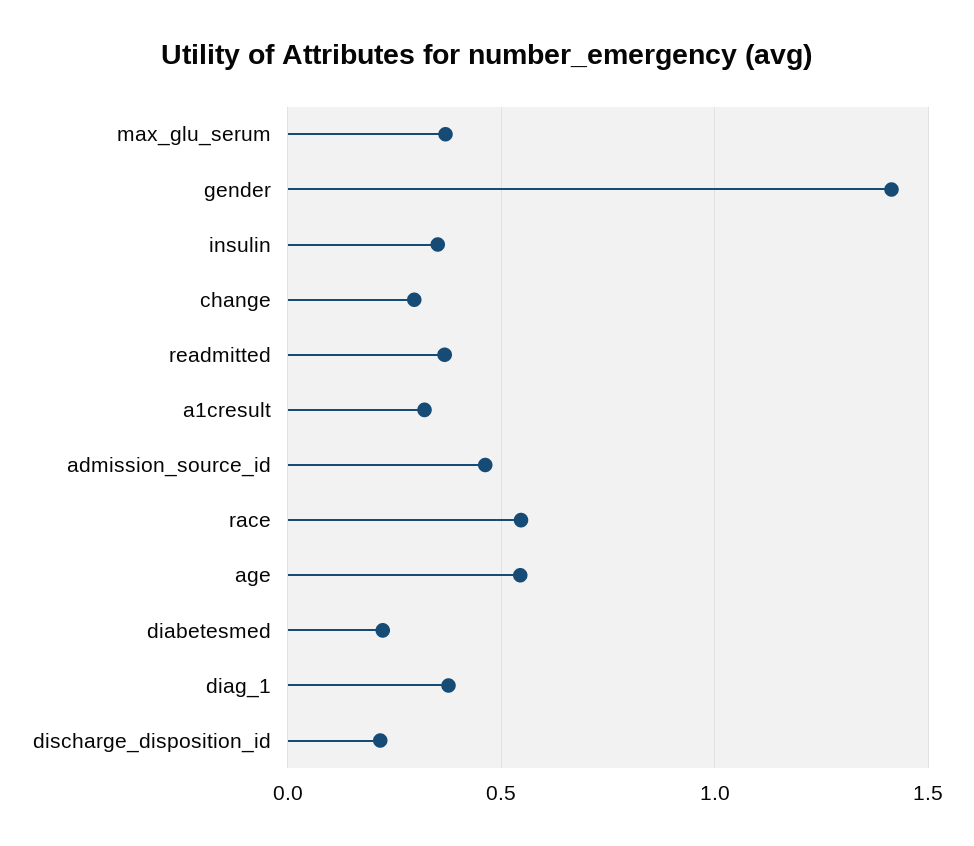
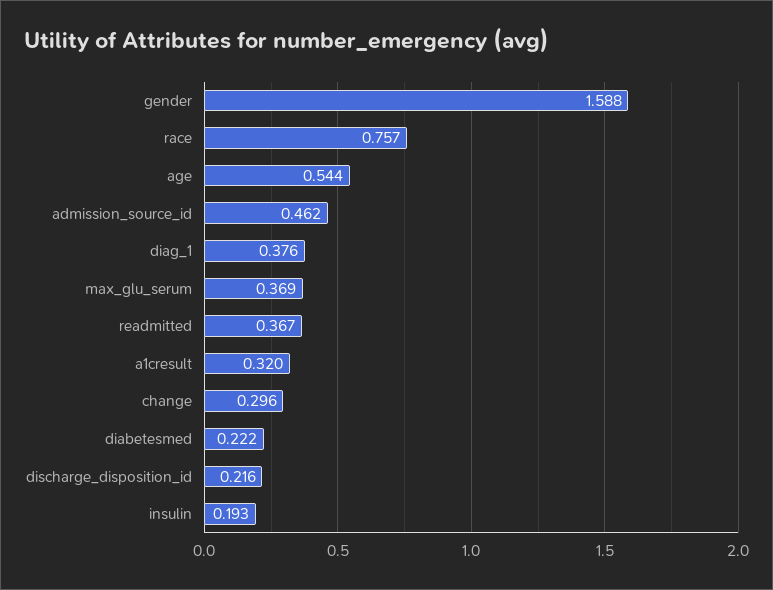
  {
    "max_glu_serum": 0.369,
-   "gender": 1.4,
+   "gender": 1.588,
-   "insulin": 0.35,
+   "insulin": 0.193,
    "change": 0.296,
    "readmitted": 0.367,
    "a1cresult": 0.32,
    "admission_source_id": 0.462,
-   "race": 0.55,
+   "race": 0.757,
    "age": 0.544,
    "diabetesmed": 0.222,
    "diag_1": 0.376,
    "discharge_disposition_id": 0.216
  }

